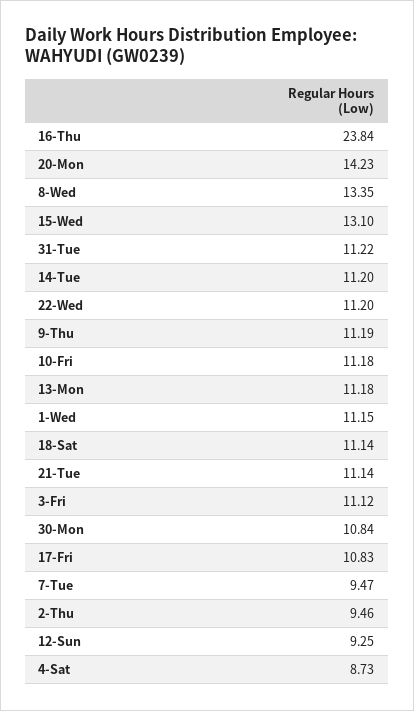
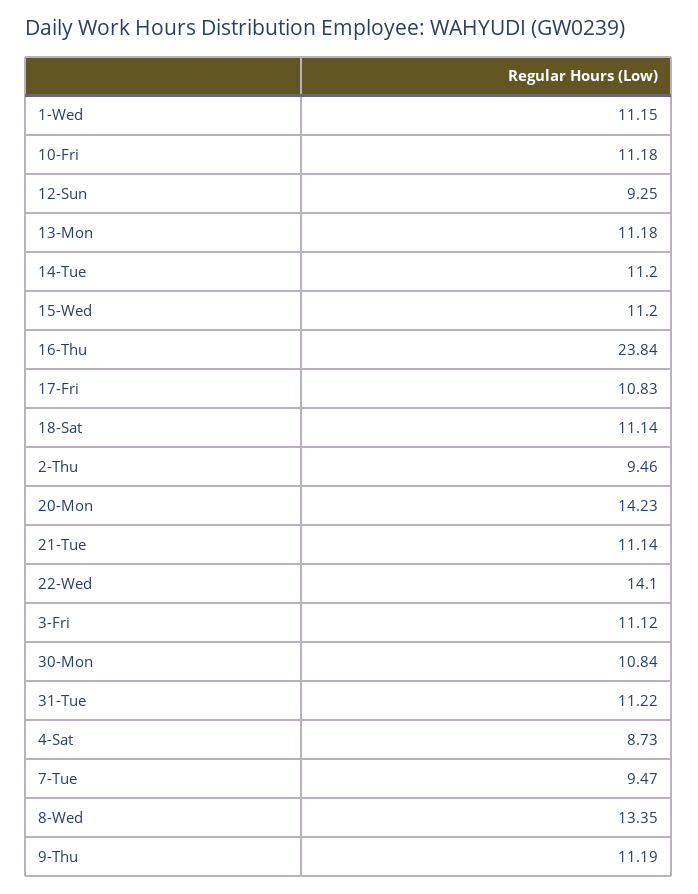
  {
    "16-Thu": 23.84,
    "20-Mon": 14.23,
    "8-Wed": 13.35,
-   "15-Wed": 13.1,
+   "15-Wed": 11.2,
    "31-Tue": 11.22,
    "14-Tue": 11.2,
-   "22-Wed": 11.2,
+   "22-Wed": 14.1,
    "9-Thu": 11.19,
    "10-Fri": 11.18,
    "13-Mon": 11.18,
    "1-Wed": 11.15,
    "18-Sat": 11.14,
    "21-Tue": 11.14,
    "3-Fri": 11.12,
    "30-Mon": 10.84,
    "17-Fri": 10.83,
    "7-Tue": 9.47,
    "2-Thu": 9.46,
    "12-Sun": 9.25,
    "4-Sat": 8.73
  }

